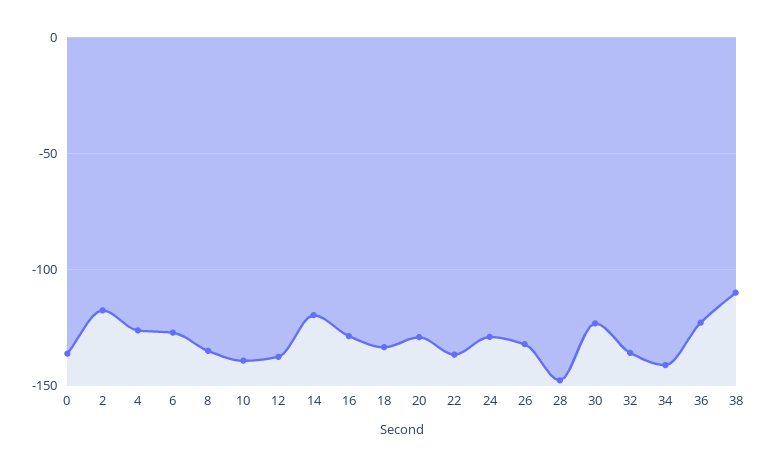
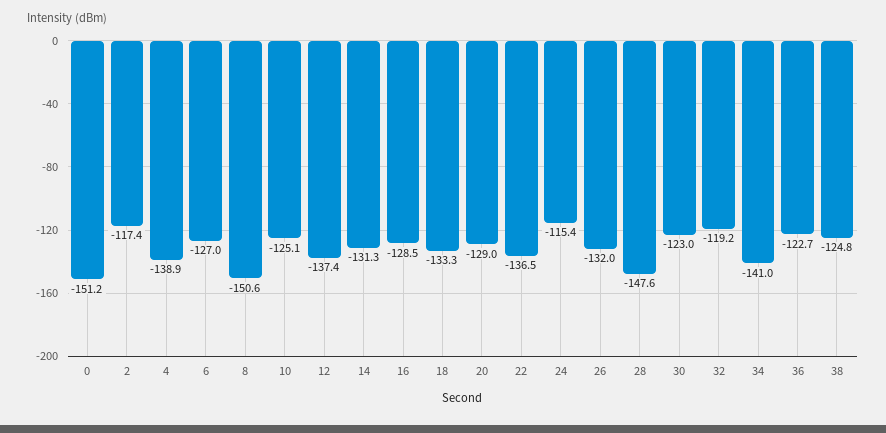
  {
-   "0": -135,
+   "0": -151.2,
    "2": -117.4,
-   "4": -125,
+   "4": -138.9,
    "6": -127,
-   "8": -135,
+   "8": -150.6,
-   "10": -140,
+   "10": -125.1,
    "12": -137.4,
-   "14": -120,
+   "14": -131.3,
    "16": -128.5,
    "18": -133.3,
    "20": -129,
    "22": -136.5,
-   "24": -130,
+   "24": -115.4,
    "26": -132,
    "28": -147.6,
    "30": -123,
-   "32": -135,
+   "32": -119.2,
    "34": -141,
    "36": -122.7,
-   "38": -110
+   "38": -124.8
  }

